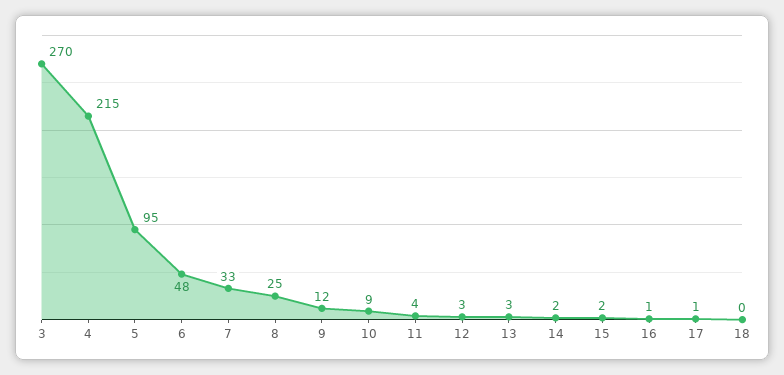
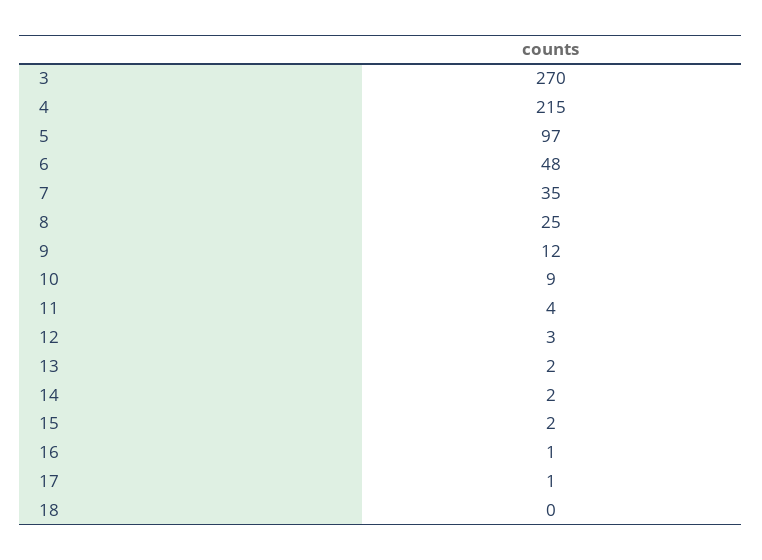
  {
    "3": 270,
    "4": 215,
-   "5": 95,
+   "5": 97,
    "6": 48,
-   "7": 33,
+   "7": 35,
    "8": 25,
    "9": 12,
    "10": 9,
    "11": 4,
    "12": 3,
-   "13": 3,
+   "13": 2,
    "14": 2,
    "15": 2,
    "16": 1,
    "17": 1,
    "18": 0
  }

